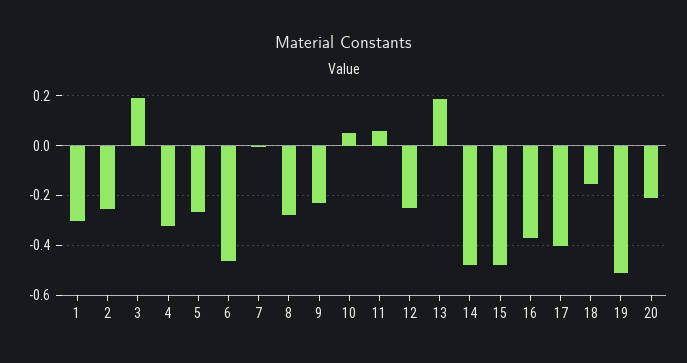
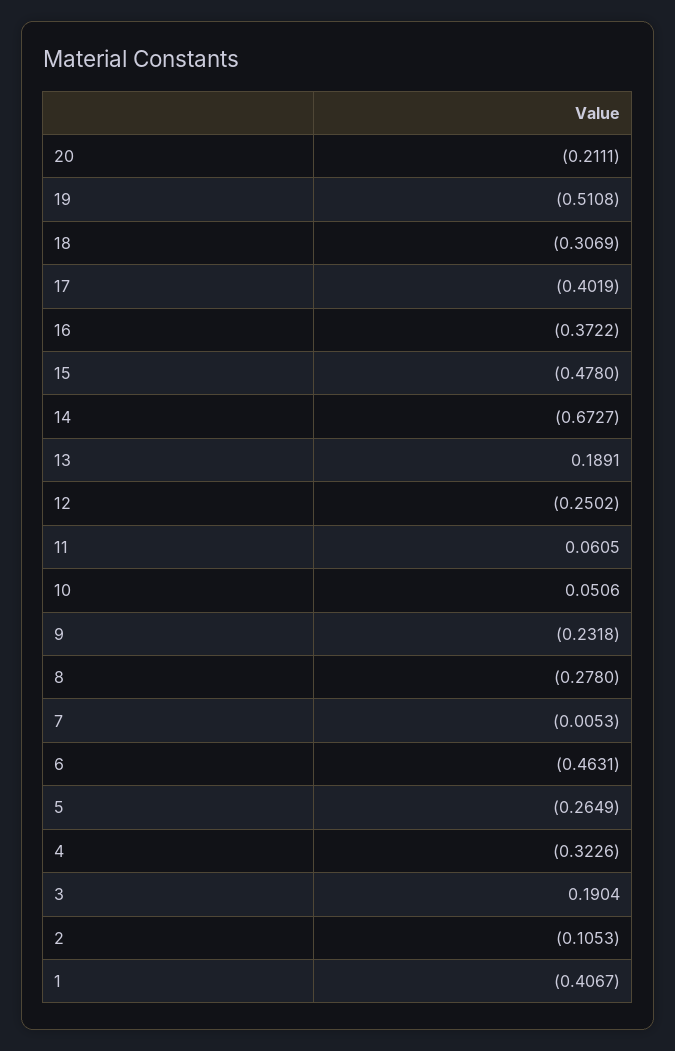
  {
-   "1": -0.3,
+   "1": -0.4067,
-   "2": -0.25,
+   "2": -0.1053,
    "3": 0.1904,
    "4": -0.3226,
    "5": -0.2649,
    "6": -0.4631,
    "7": -0.0053,
    "8": -0.278,
    "9": -0.2318,
    "10": 0.0506,
    "11": 0.0605,
    "12": -0.2502,
    "13": 0.1891,
-   "14": -0.475,
+   "14": -0.6727,
    "15": -0.478,
    "16": -0.3722,
    "17": -0.4019,
-   "18": -0.15,
+   "18": -0.3069,
    "19": -0.5108,
    "20": -0.2111
  }

